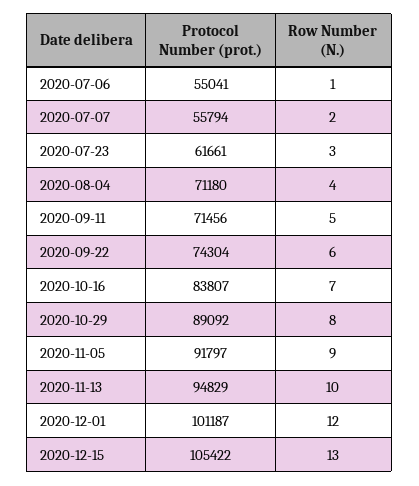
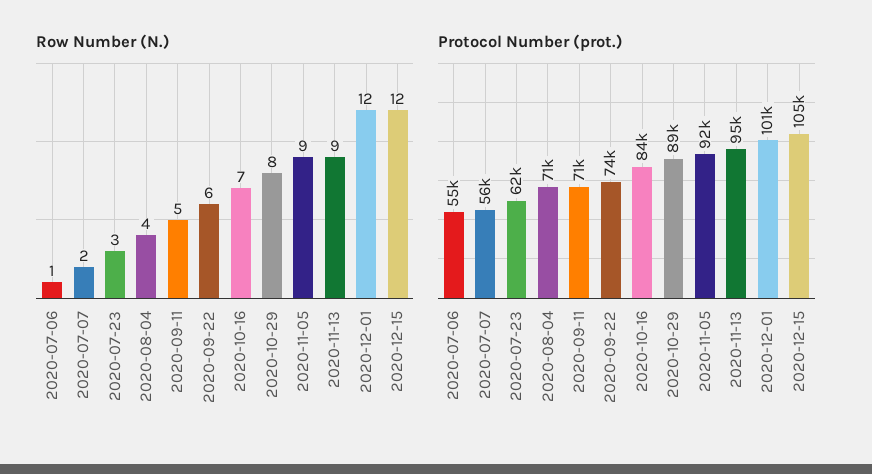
  {
    "Protocol Number (prot.)": {
      "2020-07-06": 55041,
      "2020-07-07": 55794,
      "2020-07-23": 61661,
      "2020-08-04": 71180,
      "2020-09-11": 71456,
      "2020-09-22": 74304,
      "2020-10-16": 83807,
      "2020-10-29": 89092,
      "2020-11-05": 91797,
      "2020-11-13": 94829,
      "2020-12-01": 101187,
      "2020-12-15": 105422
    },
    "Row Number (N.)": {
      "2020-07-06": 1,
      "2020-07-07": 2,
      "2020-07-23": 3,
      "2020-08-04": 4,
      "2020-09-11": 5,
      "2020-09-22": 6,
      "2020-10-16": 7,
      "2020-10-29": 8,
      "2020-11-05": 9,
-     "2020-11-13": 10,
+     "2020-11-13": 9,
      "2020-12-01": 12,
-     "2020-12-15": 13
+     "2020-12-15": 12
    }
  }

